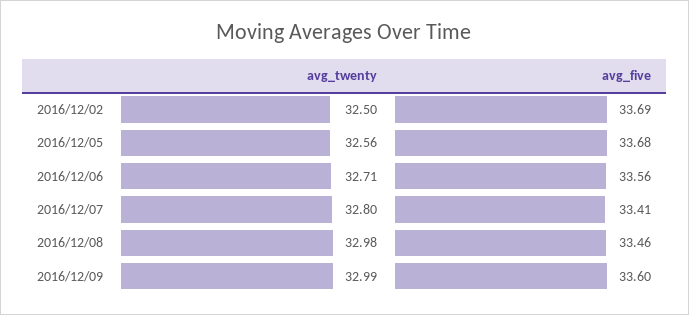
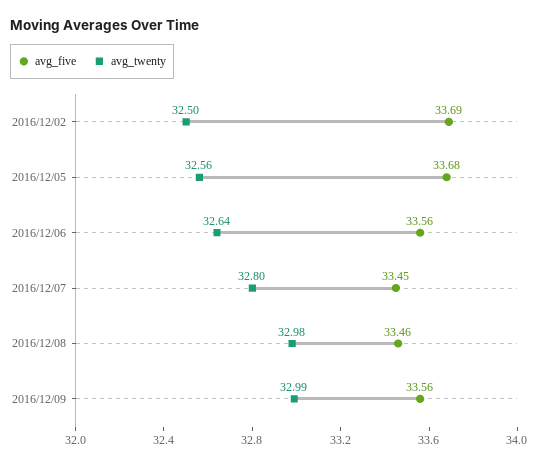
  {
    "avg_twenty": {
      "2016/12/02": 32.5,
      "2016/12/05": 32.56,
-     "2016/12/06": 32.71,
+     "2016/12/06": 32.64,
      "2016/12/07": 32.8,
      "2016/12/08": 32.98,
      "2016/12/09": 32.99
    },
    "avg_five": {
      "2016/12/02": 33.69,
      "2016/12/05": 33.68,
      "2016/12/06": 33.56,
-     "2016/12/07": 33.41,
+     "2016/12/07": 33.45,
      "2016/12/08": 33.46,
-     "2016/12/09": 33.6
+     "2016/12/09": 33.56
    }
  }

